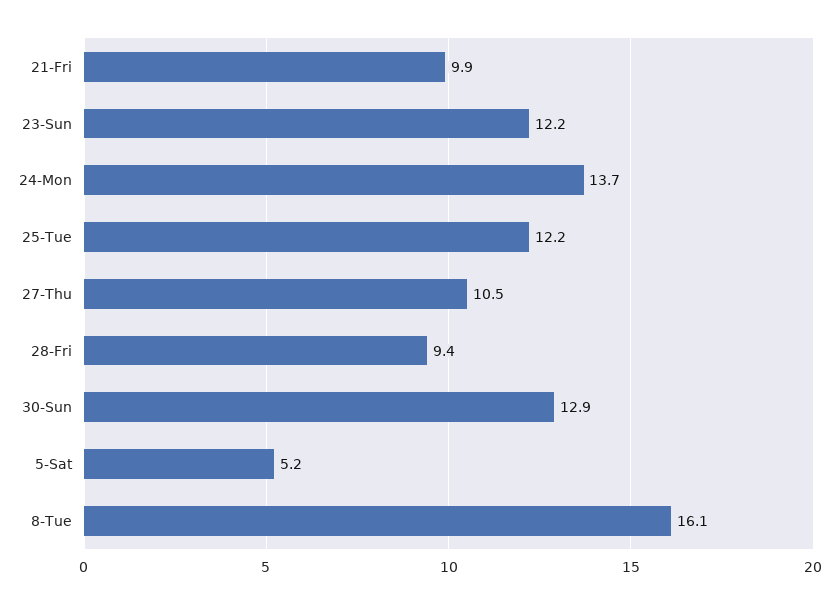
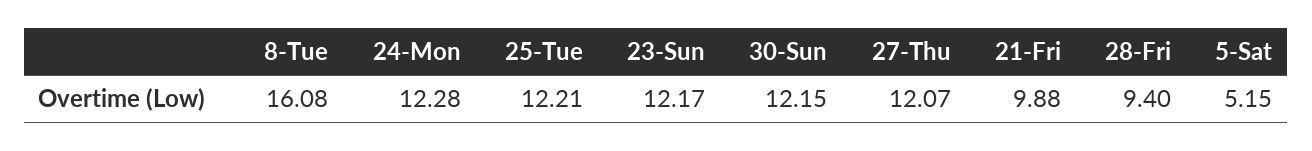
  {
    "21-Fri": 9.88,
    "23-Sun": 12.17,
-   "24-Mon": 13.7,
+   "24-Mon": 12.28,
    "25-Tue": 12.21,
-   "27-Thu": 10.5,
+   "27-Thu": 12.07,
    "28-Fri": 9.4,
-   "30-Sun": 12.9,
+   "30-Sun": 12.15,
    "5-Sat": 5.15,
    "8-Tue": 16.08
  }

